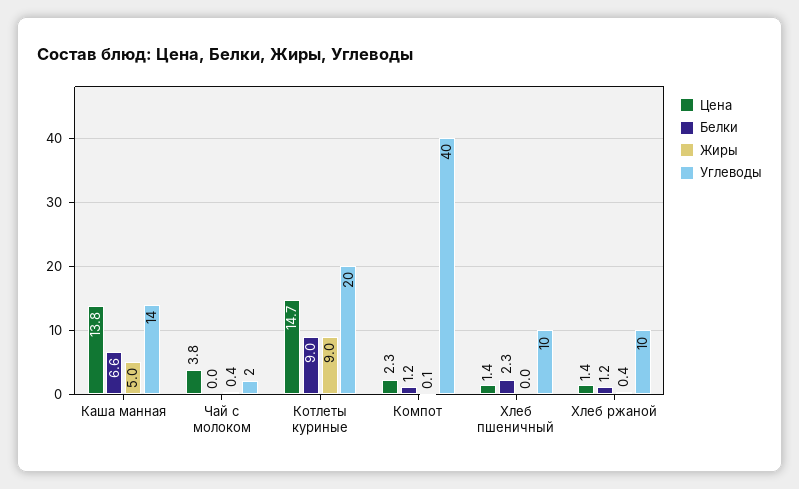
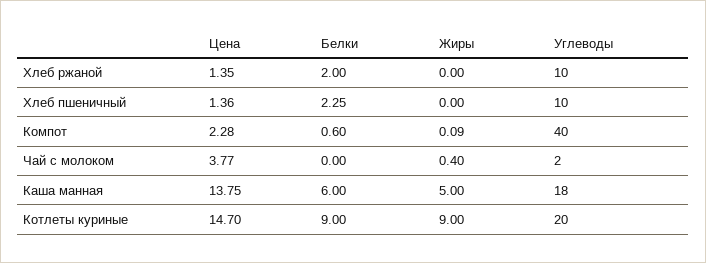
  {
    "Цена": {
      "Каша манная": 13.75,
      "Чай с молоком": 3.77,
      "Котлеты куриные": 14.7,
      "Компот": 2.28,
      "Хлеб пшеничный": 1.36,
      "Хлеб ржаной": 1.35
    },
    "Белки": {
-     "Каша манная": 6.6,
+     "Каша манная": 6,
      "Чай с молоком": 0,
      "Котлеты куриные": 9,
-     "Компот": 1.2,
+     "Компот": 0.6,
      "Хлеб пшеничный": 2.25,
-     "Хлеб ржаной": 1.2
+     "Хлеб ржаной": 2
    },
    "Жиры": {
      "Каша манная": 5,
      "Чай с молоком": 0.4,
      "Котлеты куриные": 9,
      "Компот": 0.09,
      "Хлеб пшеничный": 0,
-     "Хлеб ржаной": 0.4
+     "Хлеб ржаной": 0
    },
    "Углеводы": {
-     "Каша манная": 14,
+     "Каша манная": 18,
      "Чай с молоком": 2,
      "Котлеты куриные": 20,
      "Компот": 40,
      "Хлеб пшеничный": 10,
      "Хлеб ржаной": 10
    }
  }

